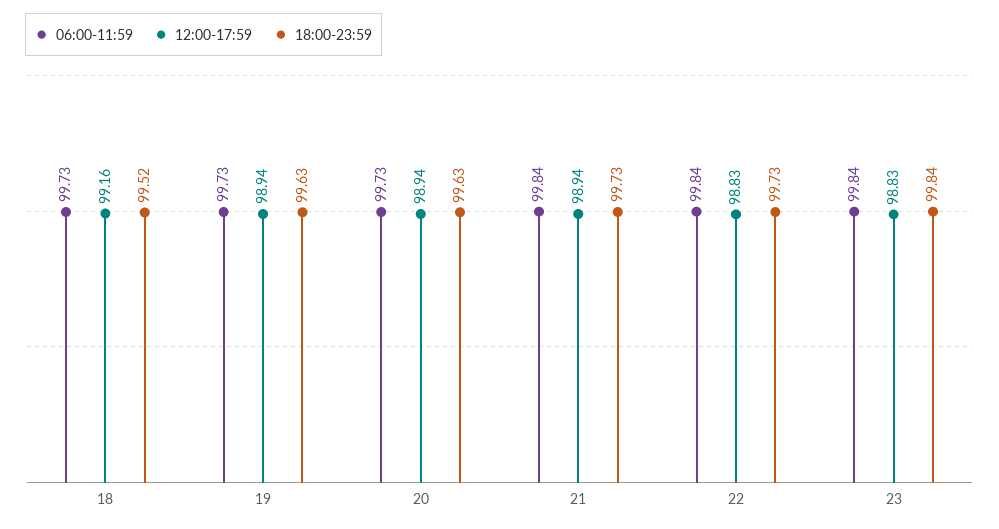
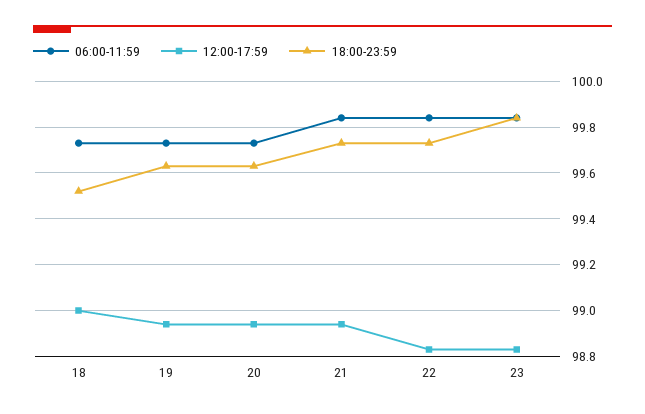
  {
    "06:00-11:59": {
      "18": 99.73,
      "19": 99.73,
      "20": 99.73,
      "21": 99.84,
      "22": 99.84,
      "23": 99.84
    },
    "12:00-17:59": {
-     "18": 99.16,
+     "18": 99,
      "19": 98.94,
      "20": 98.94,
      "21": 98.94,
      "22": 98.83,
      "23": 98.83
    },
    "18:00-23:59": {
      "18": 99.52,
      "19": 99.63,
      "20": 99.63,
      "21": 99.73,
      "22": 99.73,
      "23": 99.84
    }
  }

